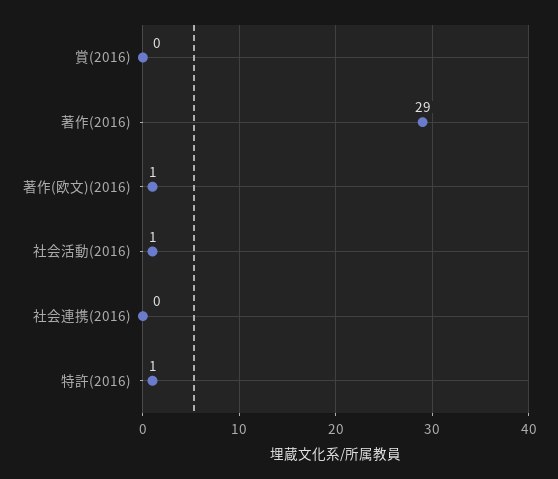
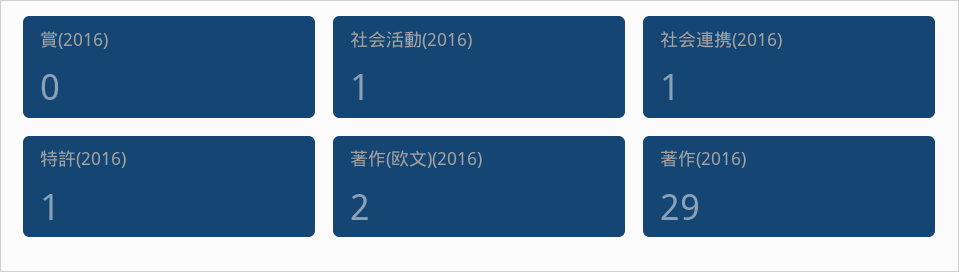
  {
    "賞(2016)": 0,
    "著作(2016)": 29,
-   "著作(欧文)(2016)": 1,
+   "著作(欧文)(2016)": 2,
    "社会活動(2016)": 1,
-   "社会連携(2016)": 0,
+   "社会連携(2016)": 1,
    "特許(2016)": 1
  }

